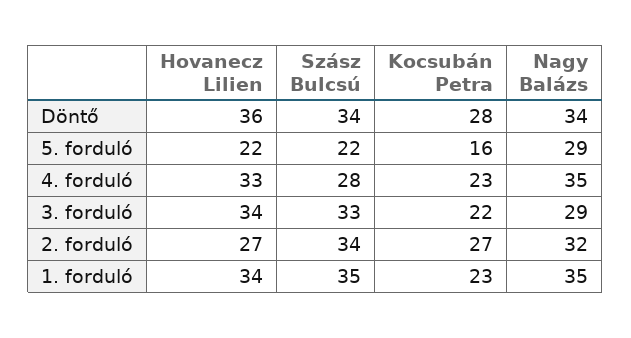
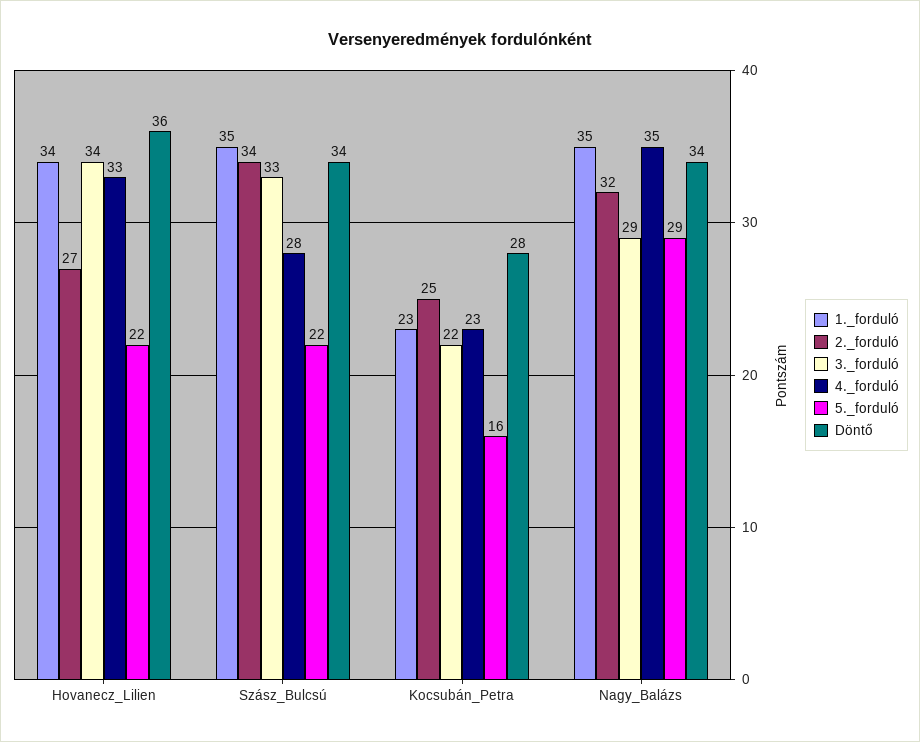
  {
    "Döntő": {
      "Hovanecz Lilien": 36,
      "Szász Bulcsú": 34,
      "Kocsubán Petra": 28,
      "Nagy Balázs": 34
    },
    "5. forduló": {
      "Hovanecz Lilien": 22,
      "Szász Bulcsú": 22,
      "Kocsubán Petra": 16,
      "Nagy Balázs": 29
    },
    "4. forduló": {
      "Hovanecz Lilien": 33,
      "Szász Bulcsú": 28,
      "Kocsubán Petra": 23,
      "Nagy Balázs": 35
    },
    "3. forduló": {
      "Hovanecz Lilien": 34,
      "Szász Bulcsú": 33,
      "Kocsubán Petra": 22,
      "Nagy Balázs": 29
    },
    "2. forduló": {
      "Hovanecz Lilien": 27,
      "Szász Bulcsú": 34,
-     "Kocsubán Petra": 27,
+     "Kocsubán Petra": 25,
      "Nagy Balázs": 32
    },
    "1. forduló": {
      "Hovanecz Lilien": 34,
      "Szász Bulcsú": 35,
      "Kocsubán Petra": 23,
      "Nagy Balázs": 35
    }
  }

